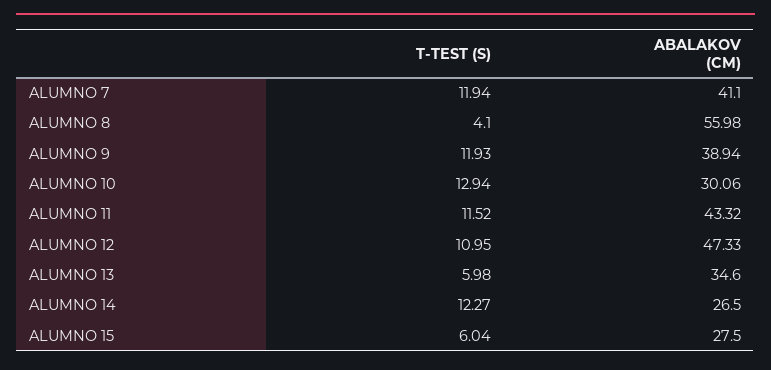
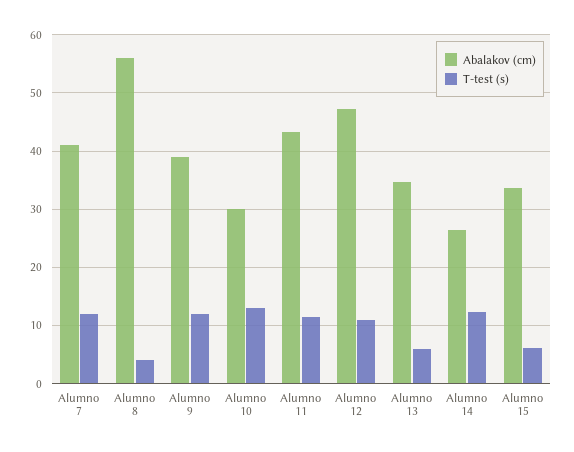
  {
    "T-TEST (S)": {
      "ALUMNO 7": 11.94,
      "ALUMNO 8": 4.1,
      "ALUMNO 9": 11.93,
      "ALUMNO 10": 12.94,
      "ALUMNO 11": 11.52,
      "ALUMNO 12": 10.95,
      "ALUMNO 13": 5.98,
      "ALUMNO 14": 12.27,
      "ALUMNO 15": 6.04
    },
    "ABALAKOV (CM)": {
      "ALUMNO 7": 41.1,
      "ALUMNO 8": 55.98,
      "ALUMNO 9": 38.94,
      "ALUMNO 10": 30.06,
      "ALUMNO 11": 43.32,
      "ALUMNO 12": 47.33,
      "ALUMNO 13": 34.6,
      "ALUMNO 14": 26.5,
-     "ALUMNO 15": 27.5
+     "ALUMNO 15": 34
    }
  }

